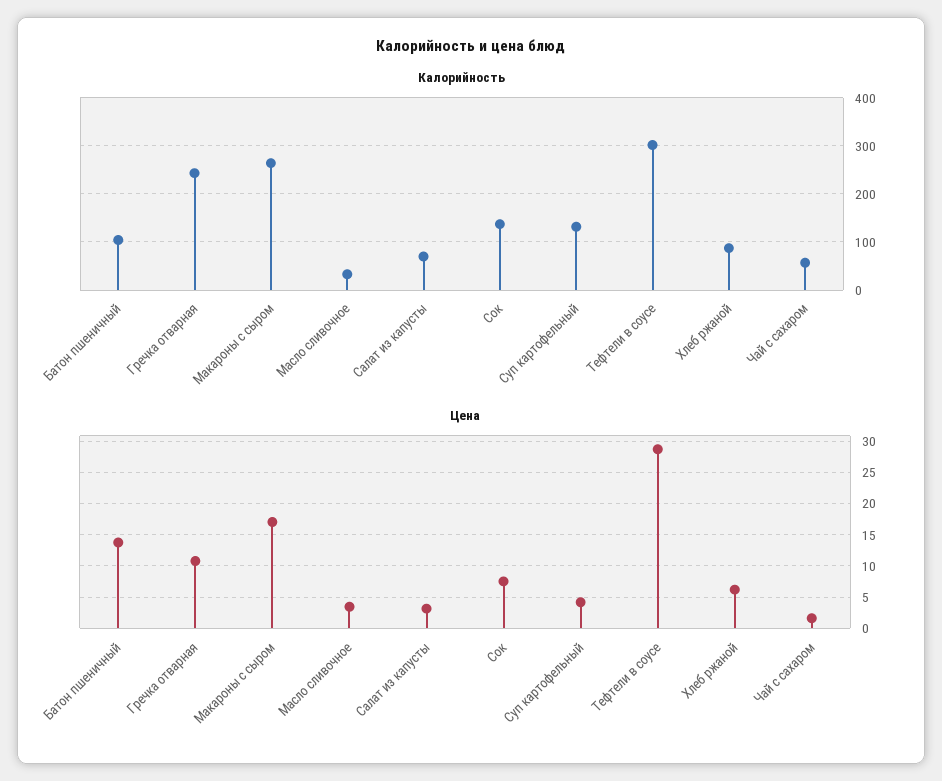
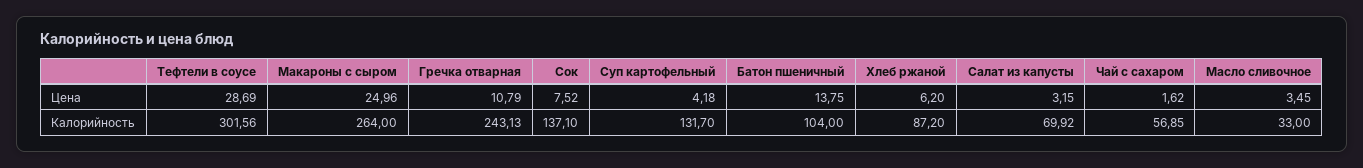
  {
    "Калорийность": {
      "Батон пшеничный": 104,
      "Гречка отварная": 243.13,
      "Макароны с сыром": 264,
      "Масло сливочное": 33,
      "Салат из капусты": 69.92,
      "Сок": 137.1,
      "Суп картофельный": 131.7,
      "Тефтели в соусе": 301.56,
      "Хлеб ржаной": 87.2,
      "Чай с сахаром": 56.85
    },
    "Цена": {
      "Батон пшеничный": 13.75,
      "Гречка отварная": 10.79,
-     "Макароны с сыром": 17,
+     "Макароны с сыром": 24.96,
      "Масло сливочное": 3.45,
      "Салат из капусты": 3.15,
      "Сок": 7.52,
      "Суп картофельный": 4.18,
      "Тефтели в соусе": 28.69,
      "Хлеб ржаной": 6.2,
      "Чай с сахаром": 1.62
    }
  }

